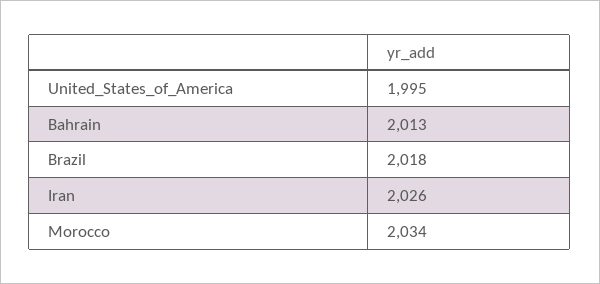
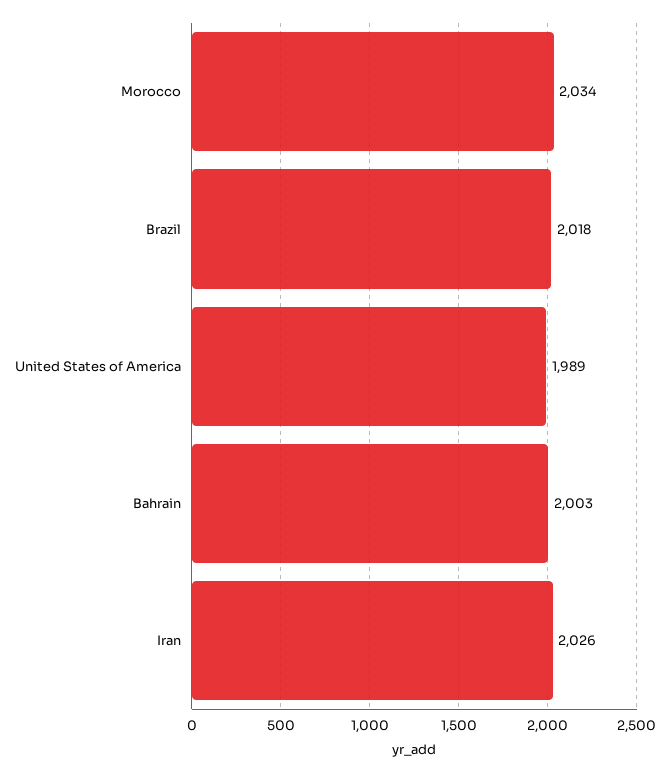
  {
-   "United_States_of_America": 1995,
+   "United_States_of_America": 1989,
-   "Bahrain": 2013,
+   "Bahrain": 2003,
    "Brazil": 2018,
    "Iran": 2026,
    "Morocco": 2034
  }

